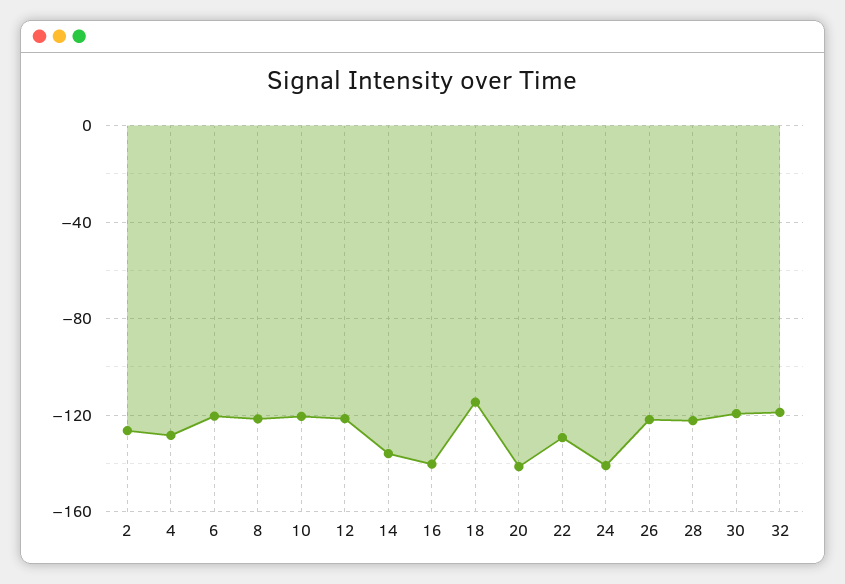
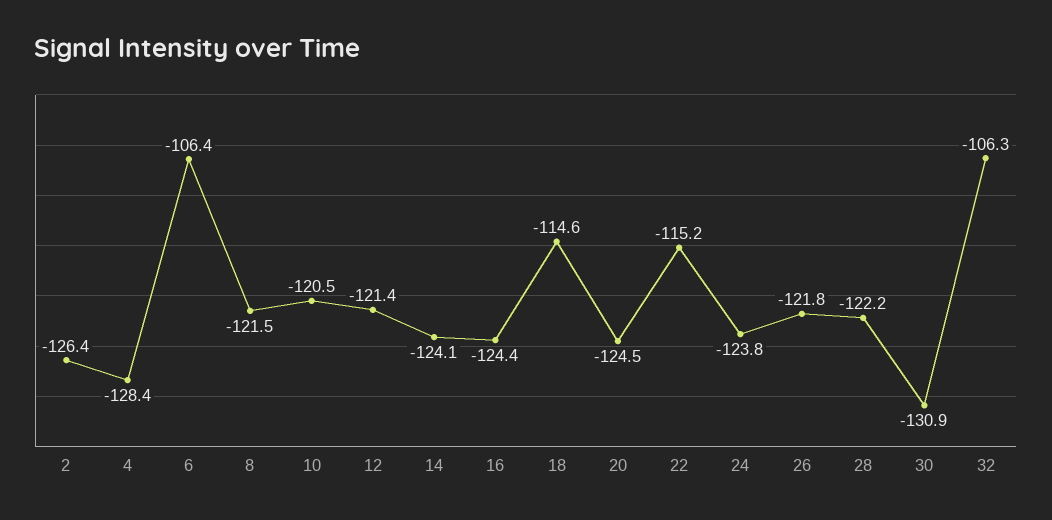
  {
    "2": -126.4,
    "4": -128.4,
-   "6": -120,
+   "6": -106.4,
    "8": -121.5,
    "10": -120.5,
    "12": -121.4,
-   "14": -135,
+   "14": -124.1,
-   "16": -140,
+   "16": -124.4,
    "18": -114.6,
-   "20": -140,
+   "20": -124.5,
-   "22": -130,
+   "22": -115.2,
-   "24": -140,
+   "24": -123.8,
    "26": -121.8,
    "28": -122.2,
-   "30": -120,
+   "30": -130.9,
-   "32": -120
+   "32": -106.3
  }

